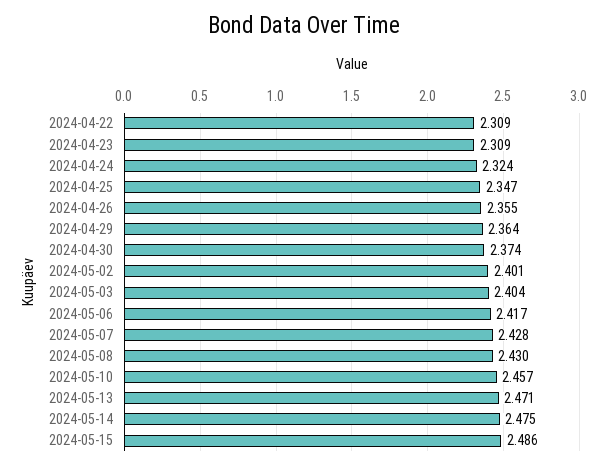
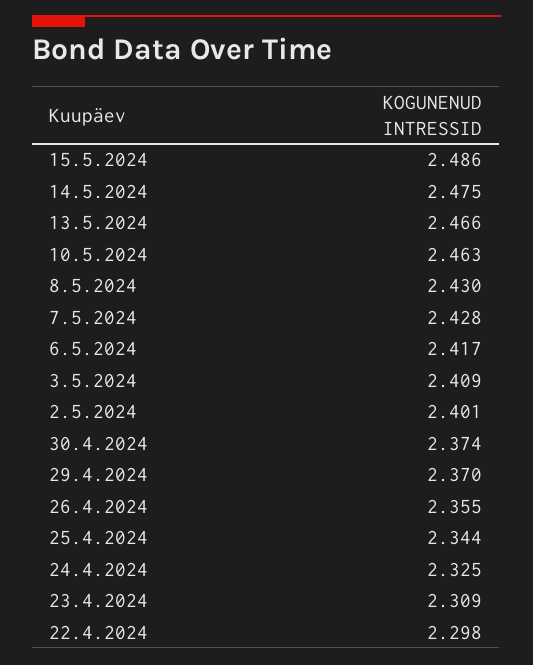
  {
-   "2024-04-22": 2.309,
+   "2024-04-22": 2.298,
    "2024-04-23": 2.309,
-   "2024-04-24": 2.324,
+   "2024-04-24": 2.325,
-   "2024-04-25": 2.347,
+   "2024-04-25": 2.344,
    "2024-04-26": 2.355,
-   "2024-04-29": 2.364,
+   "2024-04-29": 2.37,
    "2024-04-30": 2.374,
    "2024-05-02": 2.401,
-   "2024-05-03": 2.404,
+   "2024-05-03": 2.409,
    "2024-05-06": 2.417,
    "2024-05-07": 2.428,
    "2024-05-08": 2.43,
-   "2024-05-10": 2.457,
+   "2024-05-10": 2.463,
-   "2024-05-13": 2.471,
+   "2024-05-13": 2.466,
    "2024-05-14": 2.475,
    "2024-05-15": 2.486
  }

